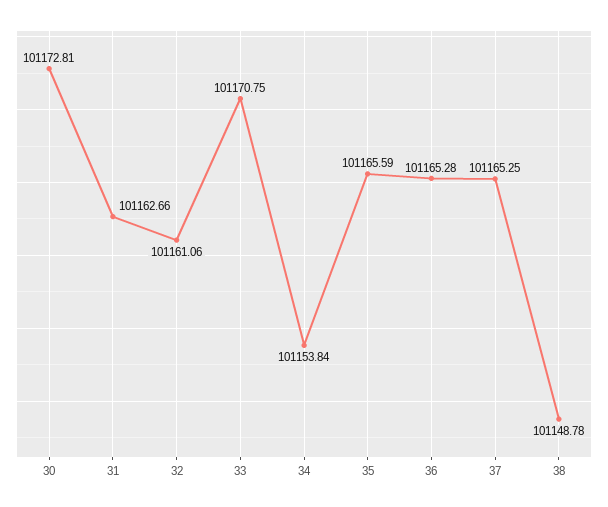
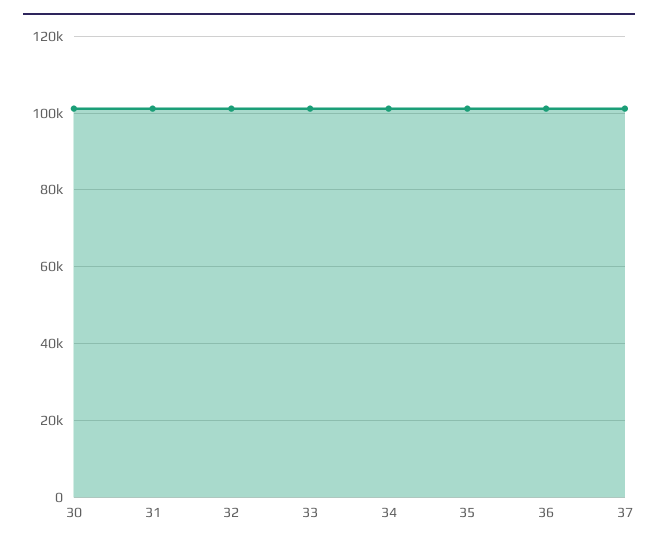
  {
    "30": 101172.81,
    "31": 101162.66,
    "32": 101161.06,
    "33": 101170.75,
    "34": 101153.84,
    "35": 101165.59,
    "36": 101165.28,
-   "37": 101165.25,
+   "37": 101165.25
-   "38": 101148.78
  }

